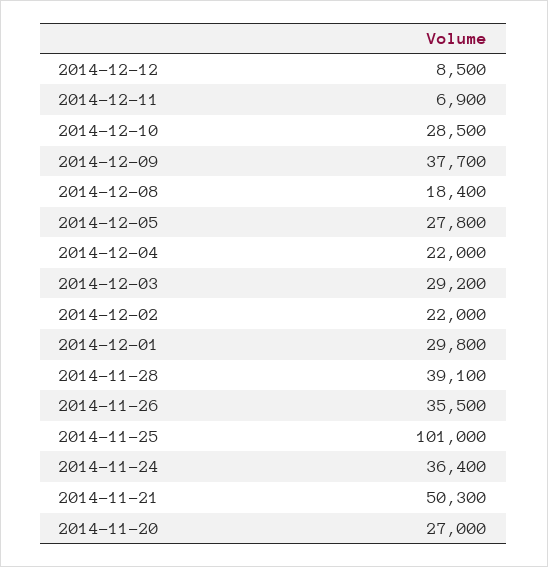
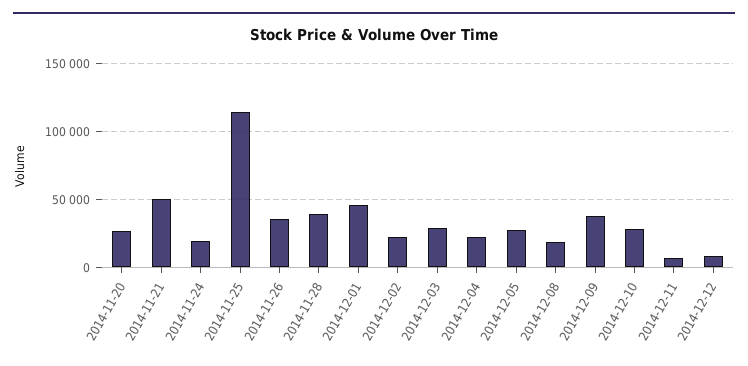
  {
    "2014-12-12": 8500,
    "2014-12-11": 6900,
    "2014-12-10": 28500,
    "2014-12-09": 37700,
    "2014-12-08": 18400,
    "2014-12-05": 27800,
    "2014-12-04": 22000,
    "2014-12-03": 29200,
    "2014-12-02": 22000,
-   "2014-12-01": 29800,
+   "2014-12-01": 45000,
    "2014-11-28": 39100,
    "2014-11-26": 35500,
-   "2014-11-25": 101000,
+   "2014-11-25": 115000,
-   "2014-11-24": 36400,
+   "2014-11-24": 20000,
    "2014-11-21": 50300,
    "2014-11-20": 27000
  }

